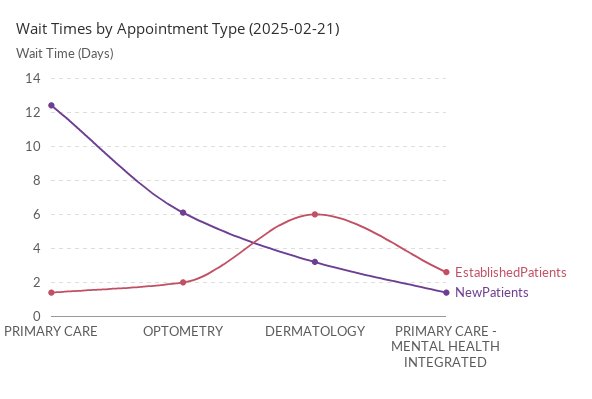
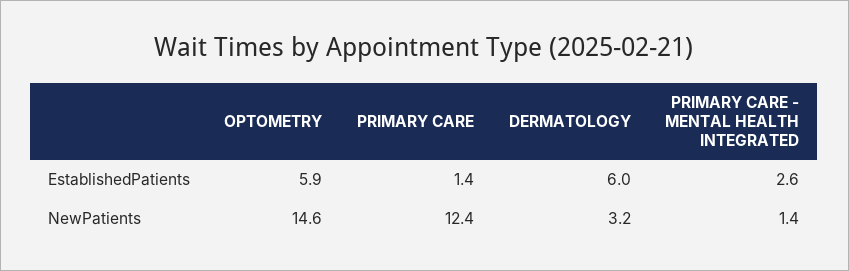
  {
    "EstablishedPatients": {
      "PRIMARY CARE": 1.4,
-     "OPTOMETRY": 2,
+     "OPTOMETRY": 5.9,
      "DERMATOLOGY": 6,
      "PRIMARY CARE - MENTAL HEALTH INTEGRATED": 2.6
    },
    "NewPatients": {
      "PRIMARY CARE": 12.4,
-     "OPTOMETRY": 6,
+     "OPTOMETRY": 14.6,
      "DERMATOLOGY": 3.2,
      "PRIMARY CARE - MENTAL HEALTH INTEGRATED": 1.4
    }
  }

